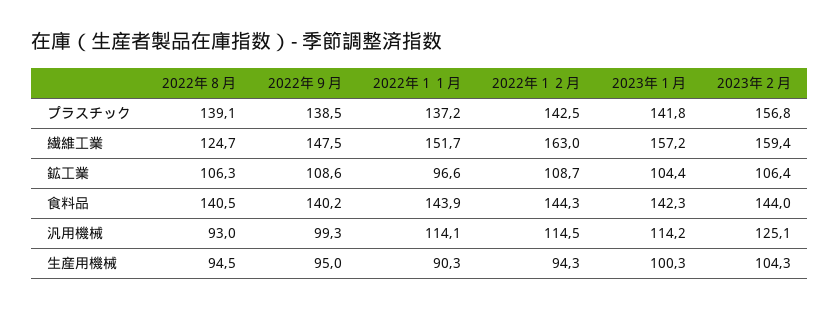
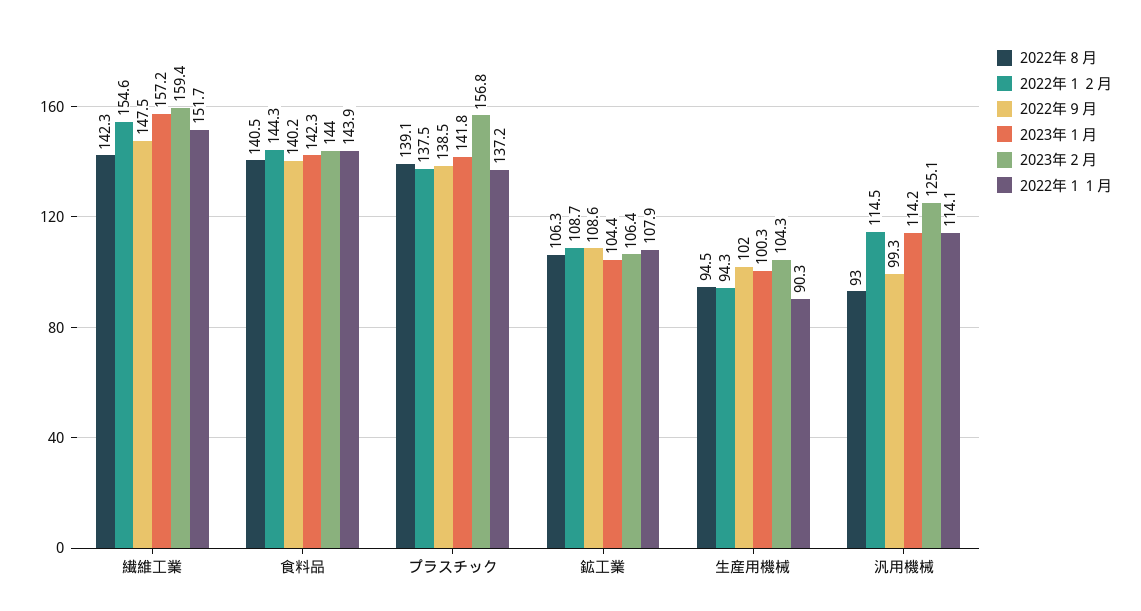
  {
    "2022年８月": {
      "プラスチック": 139.1,
-     "繊維工業": 124.7,
+     "繊維工業": 142.3,
      "鉱工業": 106.3,
      "食料品": 140.5,
      "汎用機械": 93,
      "生産用機械": 94.5
    },
    "2022年９月": {
      "プラスチック": 138.5,
      "繊維工業": 147.5,
      "鉱工業": 108.6,
      "食料品": 140.2,
      "汎用機械": 99.3,
-     "生産用機械": 95
+     "生産用機械": 102
    },
    "2022年１１月": {
      "プラスチック": 137.2,
      "繊維工業": 151.7,
-     "鉱工業": 96.6,
+     "鉱工業": 107.9,
      "食料品": 143.9,
      "汎用機械": 114.1,
      "生産用機械": 90.3
    },
    "2022年１２月": {
-     "プラスチック": 142.5,
+     "プラスチック": 137.5,
-     "繊維工業": 163,
+     "繊維工業": 154.6,
      "鉱工業": 108.7,
      "食料品": 144.3,
      "汎用機械": 114.5,
      "生産用機械": 94.3
    },
    "2023年１月": {
      "プラスチック": 141.8,
      "繊維工業": 157.2,
      "鉱工業": 104.4,
      "食料品": 142.3,
      "汎用機械": 114.2,
      "生産用機械": 100.3
    },
    "2023年２月": {
      "プラスチック": 156.8,
      "繊維工業": 159.4,
      "鉱工業": 106.4,
      "食料品": 144,
      "汎用機械": 125.1,
      "生産用機械": 104.3
    }
  }

